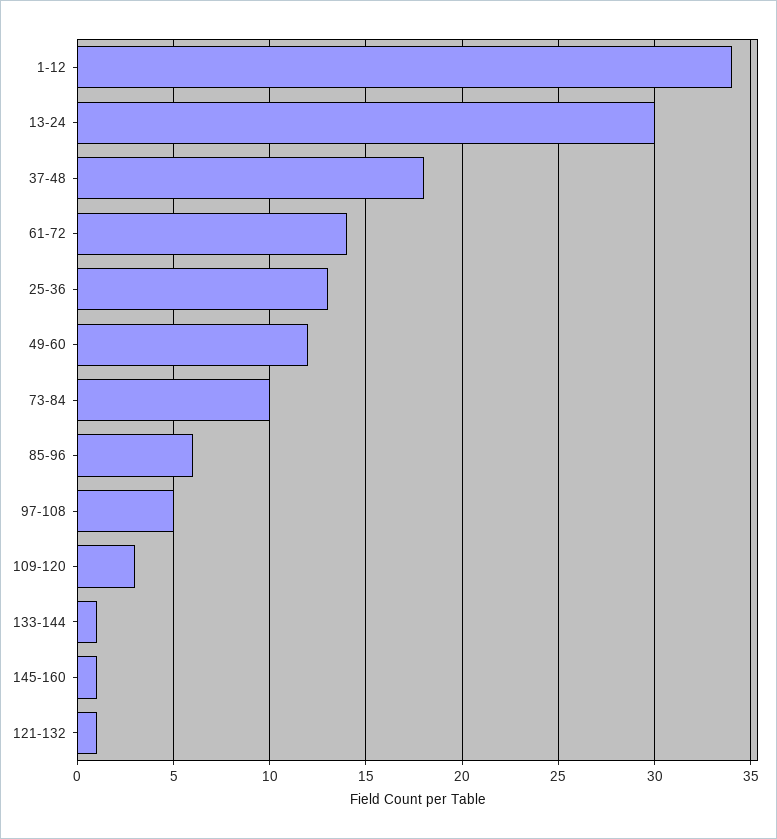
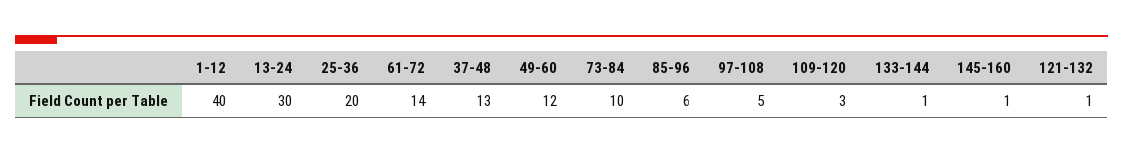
  {
-   "1-12": 34,
+   "1-12": 40,
    "13-24": 30,
-   "37-48": 18,
+   "37-48": 13,
    "61-72": 14,
-   "25-36": 13,
+   "25-36": 20,
    "49-60": 12,
    "73-84": 10,
    "85-96": 6,
    "97-108": 5,
    "109-120": 3,
    "133-144": 1,
    "145-160": 1,
    "121-132": 1
  }

